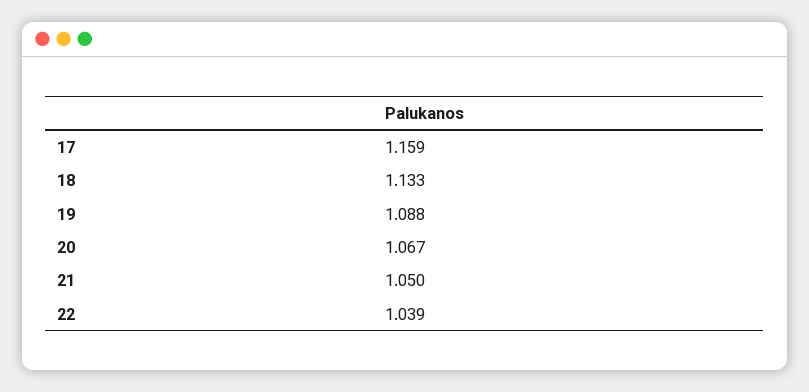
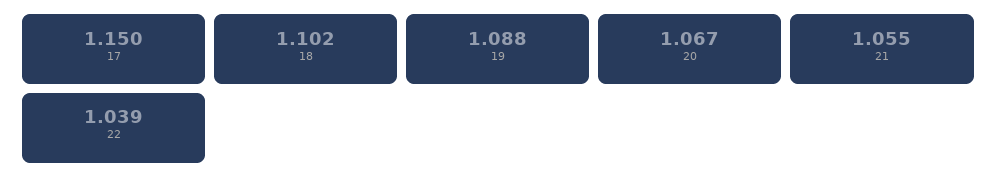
  {
-   "17": 1.159,
+   "17": 1.15,
-   "18": 1.133,
+   "18": 1.102,
    "19": 1.088,
    "20": 1.067,
-   "21": 1.05,
+   "21": 1.055,
    "22": 1.039
  }

